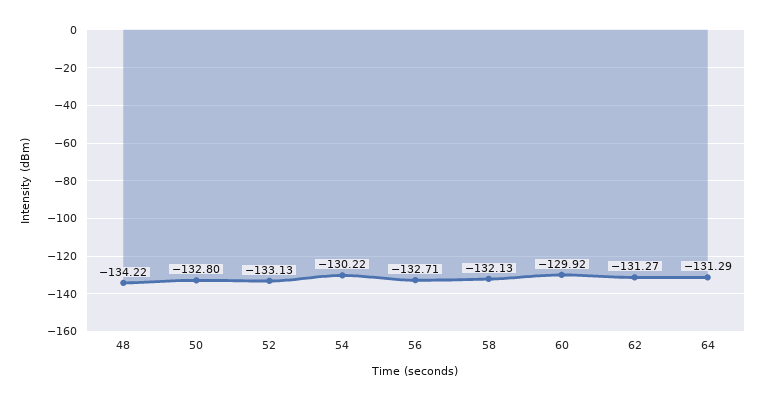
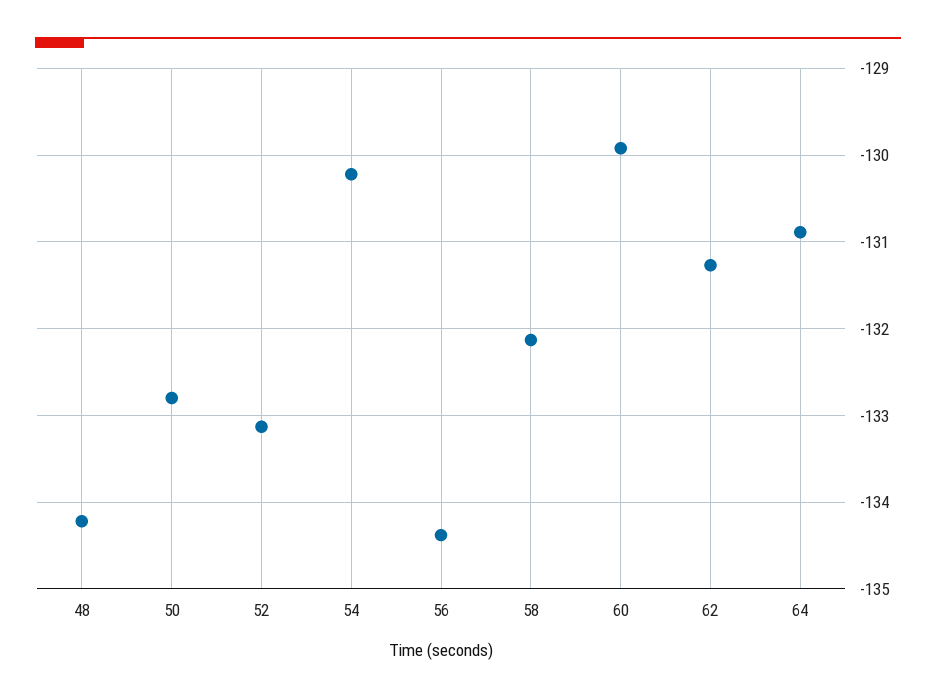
  {
    "48": -134.22,
    "50": -132.8,
    "52": -133.13,
    "54": -130.22,
-   "56": -132.71,
+   "56": -134.4,
    "58": -132.13,
    "60": -129.92,
    "62": -131.27,
-   "64": -131.29
+   "64": -130.9
  }

